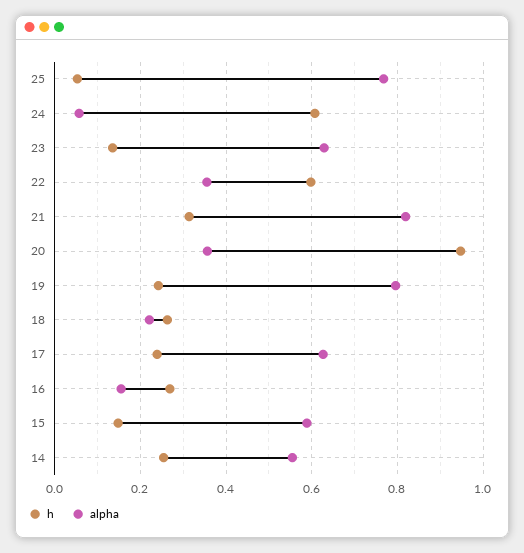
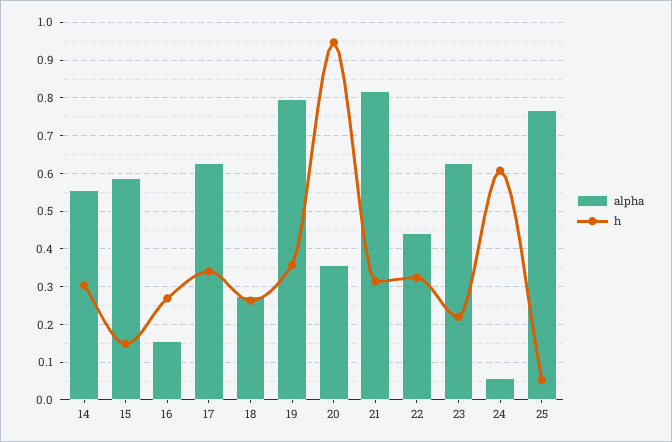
  {
    "h": {
      "25": 0.06,
      "24": 0.6,
-     "23": 0.14,
+     "23": 0.22,
-     "22": 0.6,
+     "22": 0.32,
      "21": 0.32,
      "20": 0.94,
-     "19": 0.24,
+     "19": 0.36,
      "18": 0.26,
-     "17": 0.24,
+     "17": 0.34,
      "16": 0.26,
      "15": 0.14,
-     "14": 0.26
+     "14": 0.3
    },
    "alpha": {
      "25": 0.76,
      "24": 0.06,
      "23": 0.62,
-     "22": 0.36,
+     "22": 0.44,
      "21": 0.82,
      "20": 0.36,
      "19": 0.8,
-     "18": 0.22,
+     "18": 0.28,
      "17": 0.62,
      "16": 0.16,
      "15": 0.58,
      "14": 0.56
    }
  }

